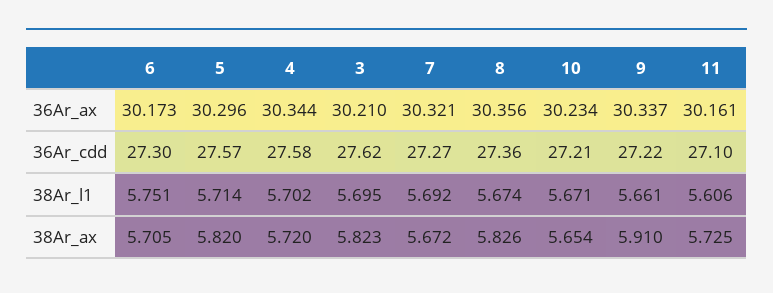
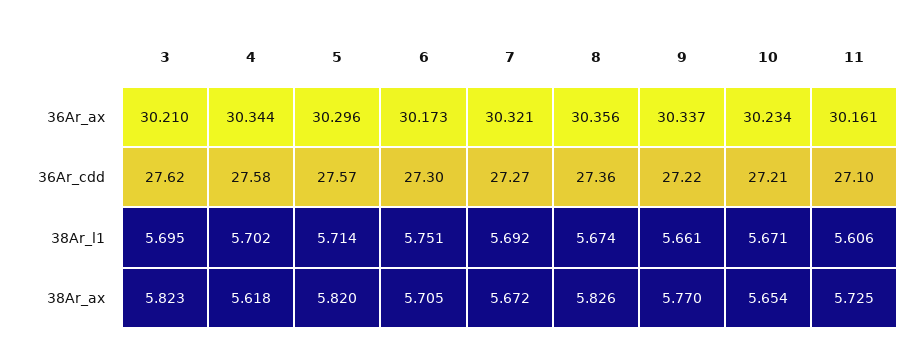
  {
    "6": {
      "36Ar_ax": 30.173,
      "36Ar_cdd": 27.3,
      "38Ar_l1": 5.751,
      "38Ar_ax": 5.705
    },
    "5": {
      "36Ar_ax": 30.296,
      "36Ar_cdd": 27.57,
      "38Ar_l1": 5.714,
      "38Ar_ax": 5.82
    },
    "4": {
      "36Ar_ax": 30.344,
      "36Ar_cdd": 27.58,
      "38Ar_l1": 5.702,
-     "38Ar_ax": 5.72
+     "38Ar_ax": 5.618
    },
    "3": {
      "36Ar_ax": 30.21,
      "36Ar_cdd": 27.62,
      "38Ar_l1": 5.695,
      "38Ar_ax": 5.823
    },
    "7": {
      "36Ar_ax": 30.321,
      "36Ar_cdd": 27.27,
      "38Ar_l1": 5.692,
      "38Ar_ax": 5.672
    },
    "8": {
      "36Ar_ax": 30.356,
      "36Ar_cdd": 27.36,
      "38Ar_l1": 5.674,
      "38Ar_ax": 5.826
    },
    "10": {
      "36Ar_ax": 30.234,
      "36Ar_cdd": 27.21,
      "38Ar_l1": 5.671,
      "38Ar_ax": 5.654
    },
    "9": {
      "36Ar_ax": 30.337,
      "36Ar_cdd": 27.22,
      "38Ar_l1": 5.661,
-     "38Ar_ax": 5.91
+     "38Ar_ax": 5.77
    },
    "11": {
      "36Ar_ax": 30.161,
      "36Ar_cdd": 27.1,
      "38Ar_l1": 5.606,
      "38Ar_ax": 5.725
    }
  }

